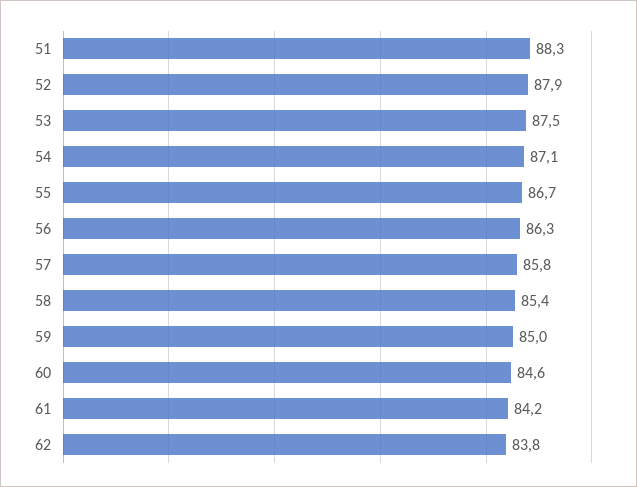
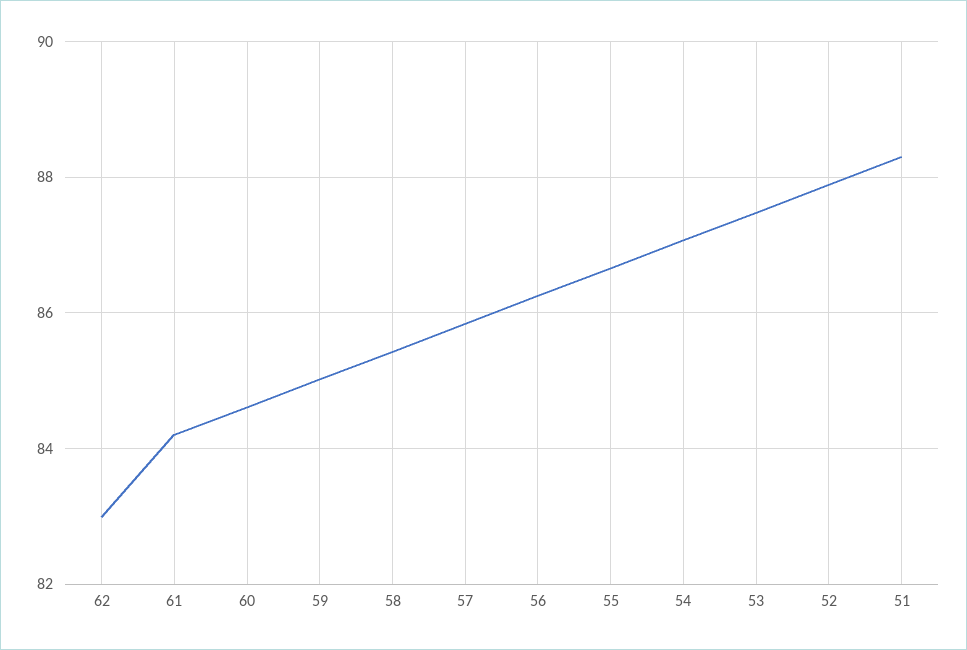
  {
    "51": 88.3,
    "52": 87.9,
    "53": 87.5,
    "54": 87.1,
    "55": 86.7,
    "56": 86.3,
    "57": 85.8,
    "58": 85.4,
    "59": 85,
    "60": 84.6,
    "61": 84.2,
-   "62": 83.8
+   "62": 83
  }

